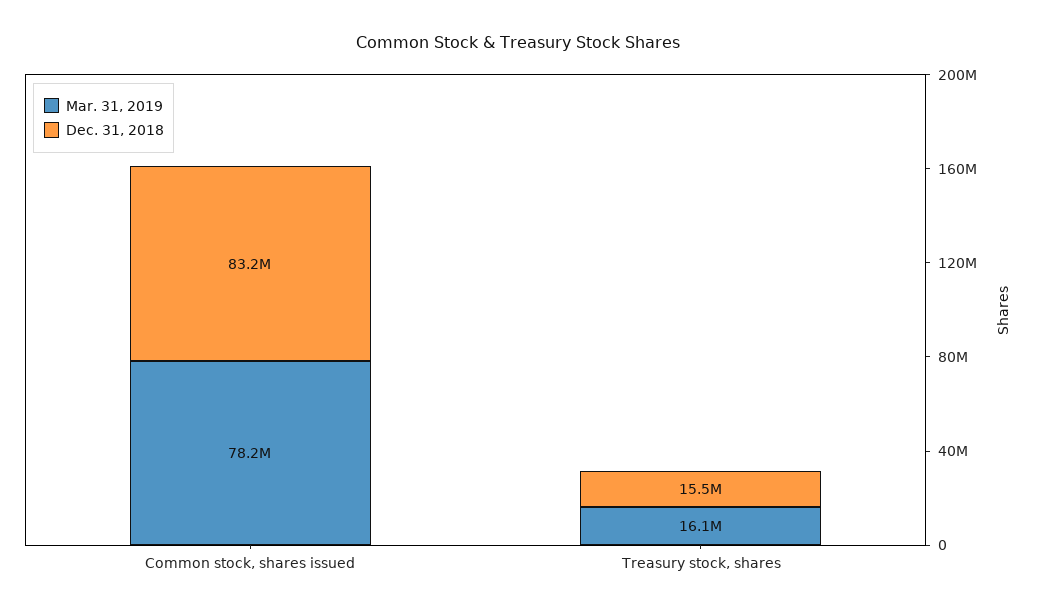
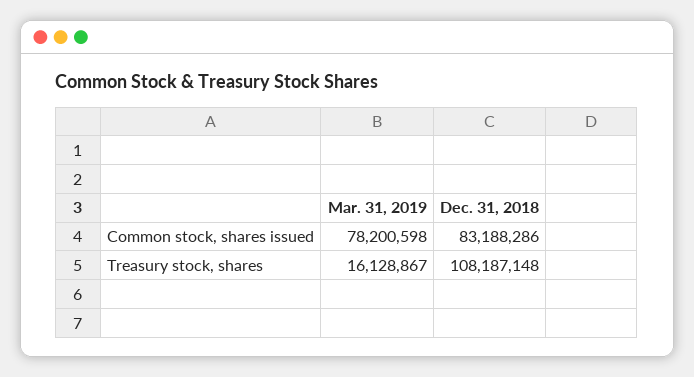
  {
    "Mar. 31, 2019": {
      "Common stock, shares issued": 78200598,
      "Treasury stock, shares": 16128867
    },
    "Dec. 31, 2018": {
      "Common stock, shares issued": 83188286,
-     "Treasury stock, shares": 15500000
+     "Treasury stock, shares": 108187148
    }
  }

